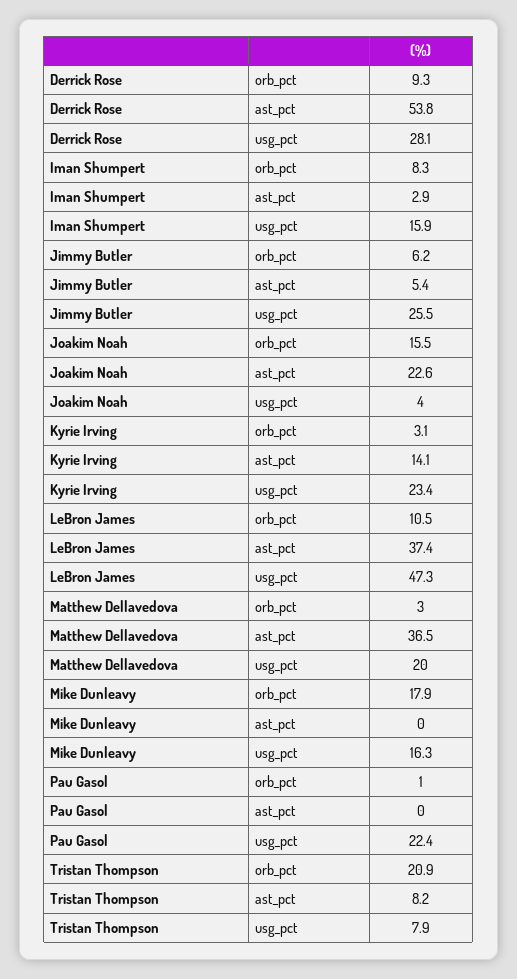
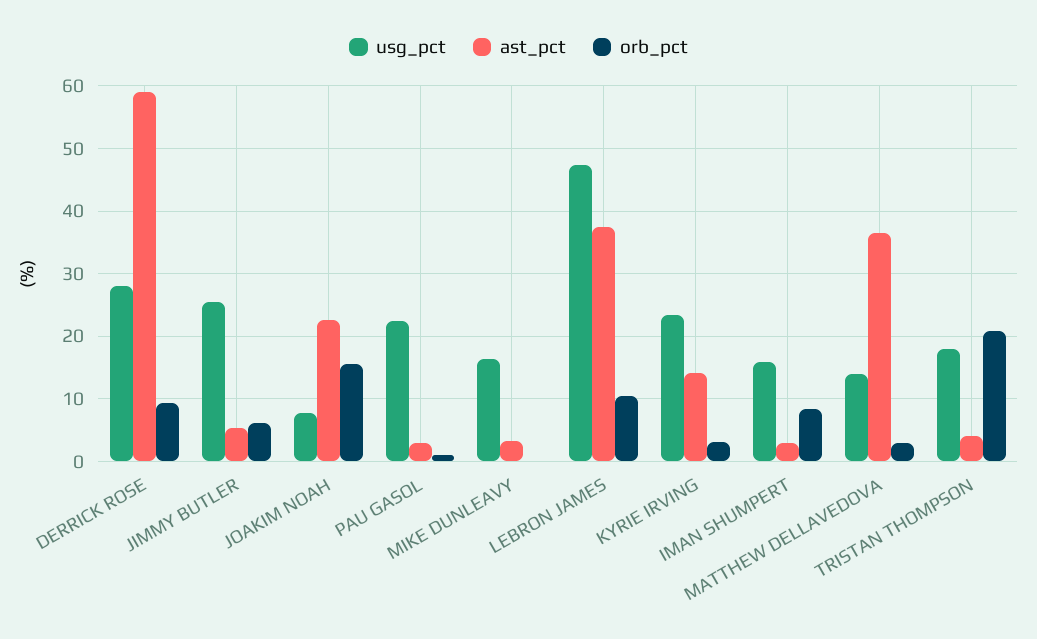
  {
    "orb_pct": {
      "Derrick Rose": 9.3,
      "Iman Shumpert": 8.3,
      "Jimmy Butler": 6.2,
      "Joakim Noah": 15.5,
      "Kyrie Irving": 3.1,
      "LeBron James": 10.5,
      "Matthew Dellavedova": 3,
-     "Mike Dunleavy": 17.9,
+     "Mike Dunleavy": 0,
      "Pau Gasol": 1,
      "Tristan Thompson": 20.9
    },
    "ast_pct": {
-     "Derrick Rose": 53.8,
+     "Derrick Rose": 59,
      "Iman Shumpert": 2.9,
      "Jimmy Butler": 5.4,
      "Joakim Noah": 22.6,
      "Kyrie Irving": 14.1,
      "LeBron James": 37.4,
      "Matthew Dellavedova": 36.5,
-     "Mike Dunleavy": 0,
+     "Mike Dunleavy": 3,
-     "Pau Gasol": 0,
+     "Pau Gasol": 3,
-     "Tristan Thompson": 8.2
+     "Tristan Thompson": 4
    },
    "usg_pct": {
      "Derrick Rose": 28.1,
      "Iman Shumpert": 15.9,
      "Jimmy Butler": 25.5,
-     "Joakim Noah": 4,
+     "Joakim Noah": 8,
      "Kyrie Irving": 23.4,
      "LeBron James": 47.3,
-     "Matthew Dellavedova": 20,
+     "Matthew Dellavedova": 14,
      "Mike Dunleavy": 16.3,
      "Pau Gasol": 22.4,
-     "Tristan Thompson": 7.9
+     "Tristan Thompson": 18
    }
  }

